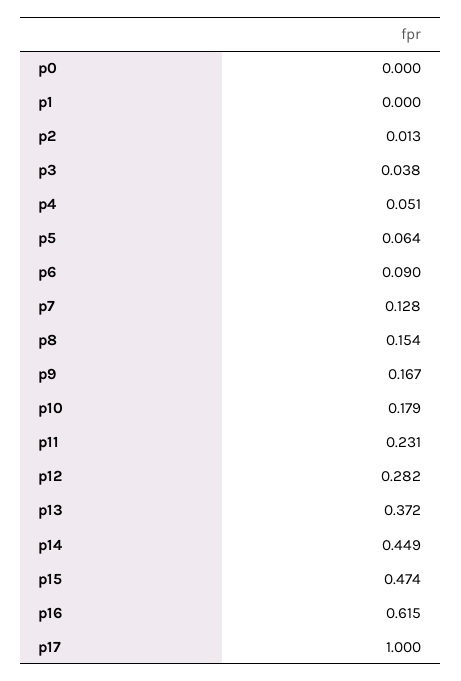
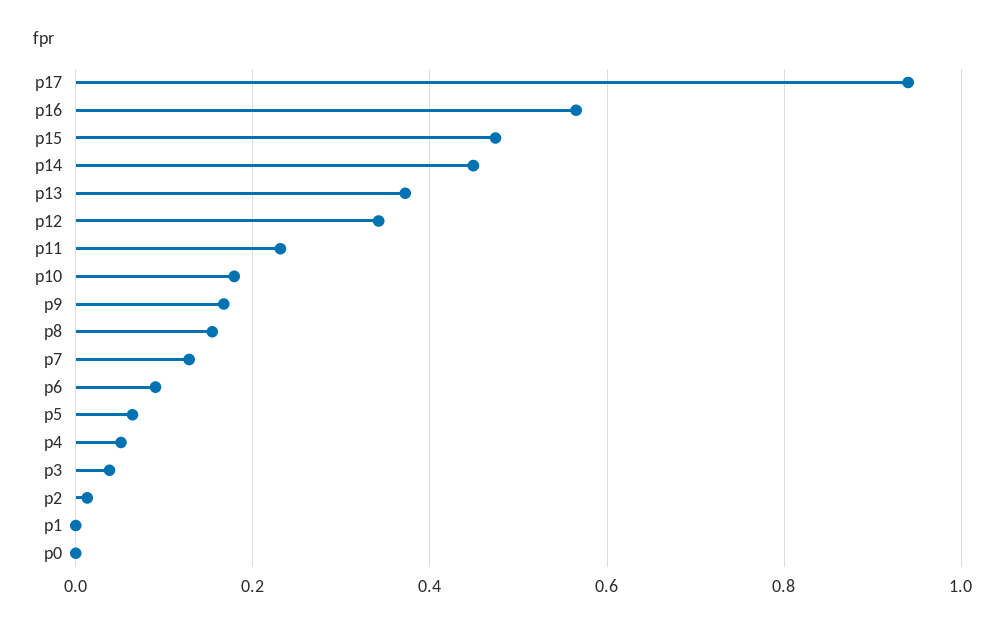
  {
    "p0": 0,
    "p1": 0,
    "p2": 0.013,
    "p3": 0.038,
    "p4": 0.051,
    "p5": 0.064,
    "p6": 0.09,
    "p7": 0.128,
    "p8": 0.154,
    "p9": 0.167,
    "p10": 0.179,
    "p11": 0.231,
-   "p12": 0.282,
+   "p12": 0.34,
    "p13": 0.372,
    "p14": 0.449,
    "p15": 0.474,
-   "p16": 0.615,
+   "p16": 0.56,
-   "p17": 1
+   "p17": 0.94
  }

